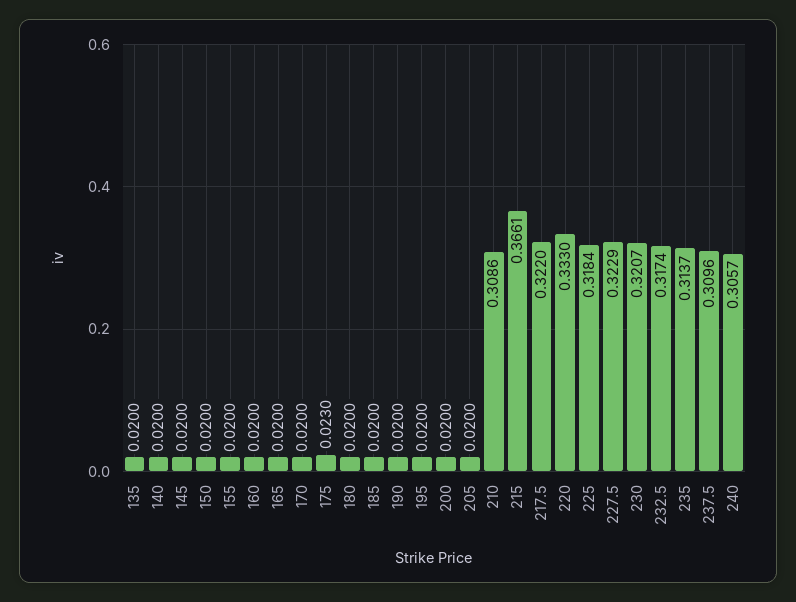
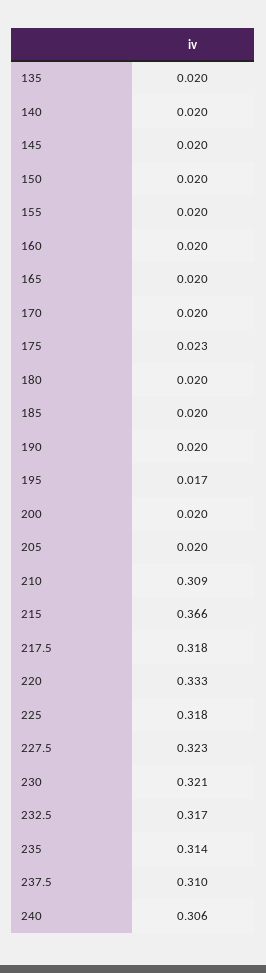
  {
    "135": 0.02,
    "140": 0.02,
    "145": 0.02,
    "150": 0.02,
    "155": 0.02,
    "160": 0.02,
    "165": 0.02,
    "170": 0.02,
    "175": 0.023,
    "180": 0.02,
    "185": 0.02,
    "190": 0.02,
-   "195": 0.02,
+   "195": 0.017,
    "200": 0.02,
    "205": 0.02,
    "210": 0.3086,
    "215": 0.3661,
-   "217.5": 0.322,
+   "217.5": 0.318,
    "220": 0.333,
    "225": 0.3184,
    "227.5": 0.3229,
    "230": 0.3207,
    "232.5": 0.3174,
    "235": 0.3137,
    "237.5": 0.3096,
    "240": 0.3057
  }

